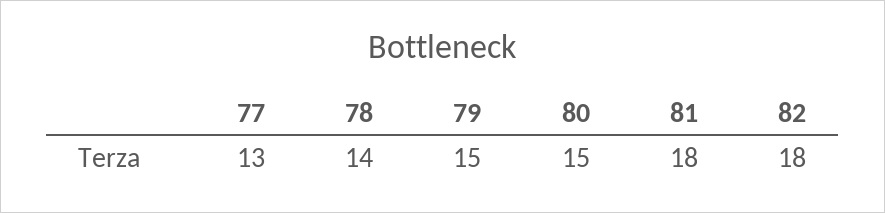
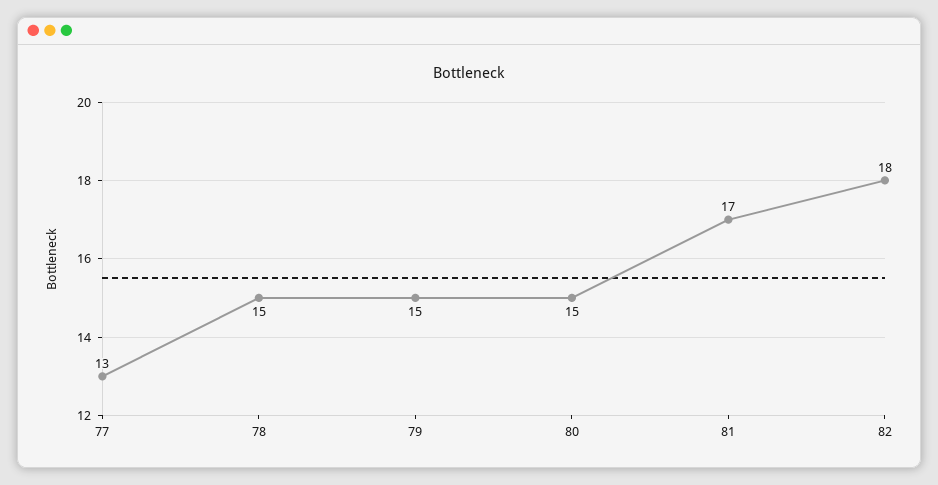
  {
    "77": 13,
-   "78": 14,
+   "78": 15,
    "79": 15,
    "80": 15,
-   "81": 18,
+   "81": 17,
    "82": 18
  }

